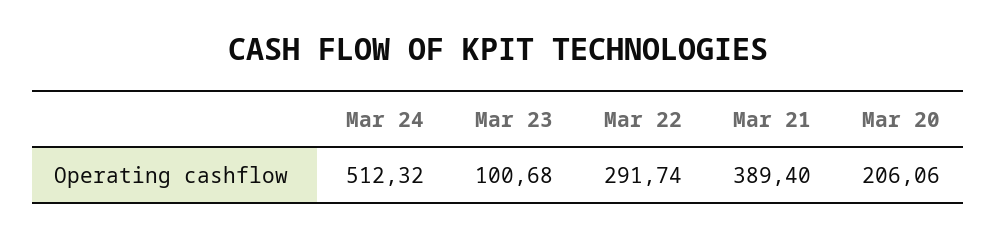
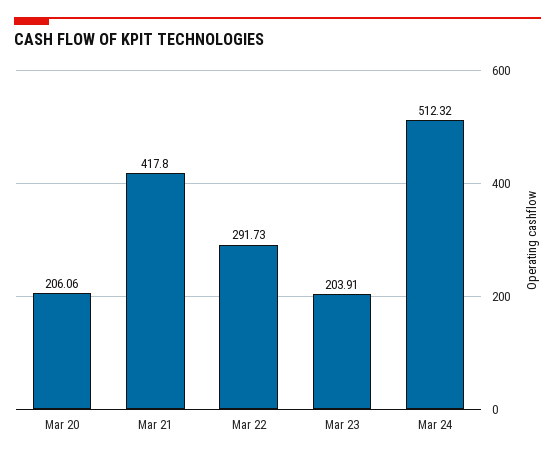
  {
    "Mar 24": 512.32,
-   "Mar 23": 100.68,
+   "Mar 23": 203.91,
-   "Mar 22": 291.74,
+   "Mar 22": 291.73,
-   "Mar 21": 389.4,
+   "Mar 21": 417.8,
    "Mar 20": 206.06
  }

